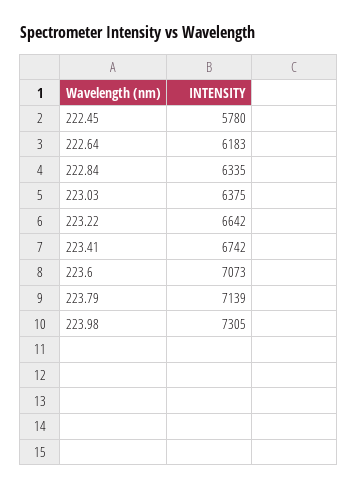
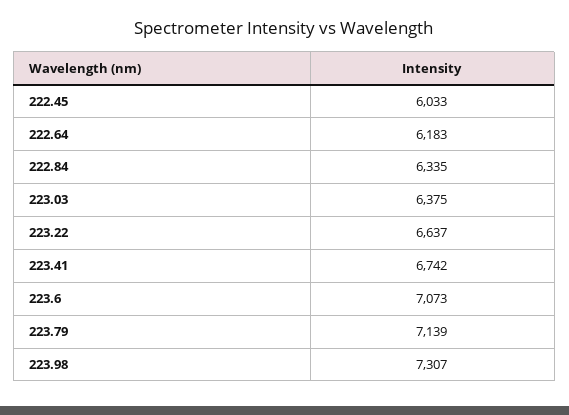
  {
-   "222.45": 5780,
+   "222.45": 6033,
    "222.64": 6183,
    "222.84": 6335,
    "223.03": 6375,
-   "223.22": 6642,
+   "223.22": 6637,
    "223.41": 6742,
    "223.6": 7073,
    "223.79": 7139,
-   "223.98": 7305
+   "223.98": 7307
  }

